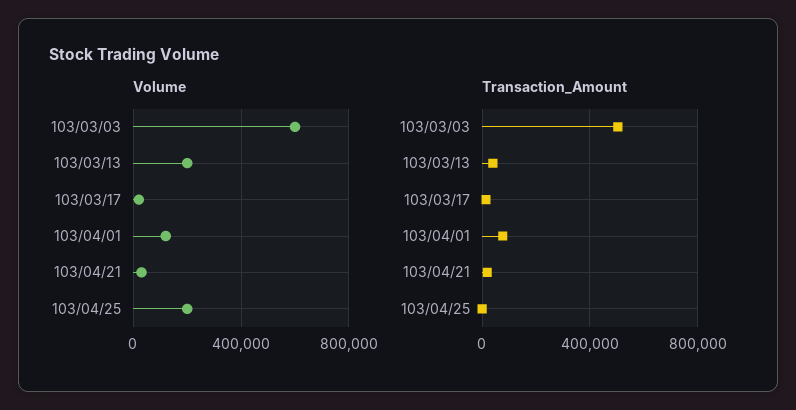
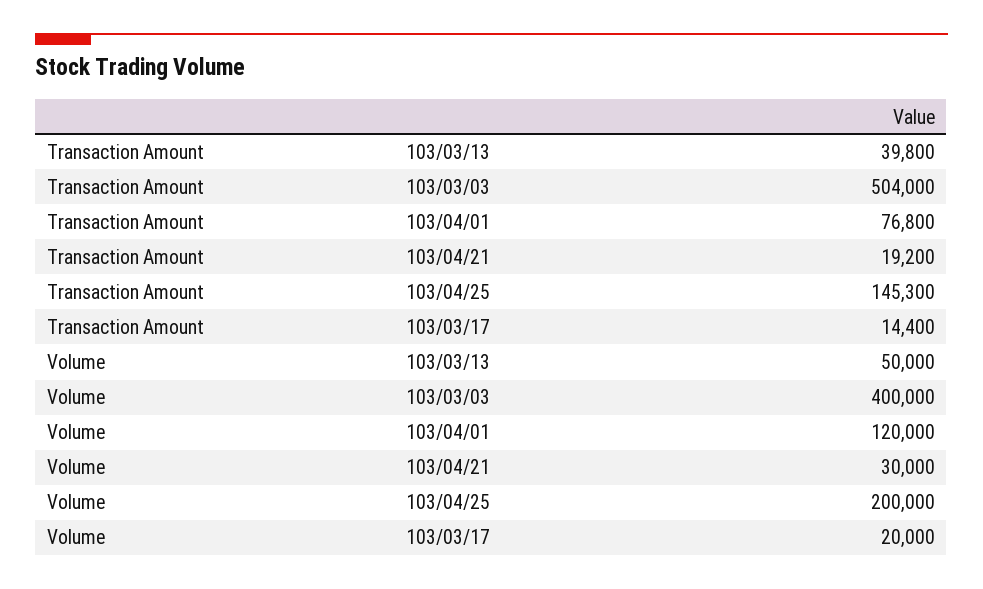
  {
    "Volume": {
-     "103/03/03": 600000,
+     "103/03/03": 400000,
-     "103/03/13": 200000,
+     "103/03/13": 50000,
      "103/03/17": 20000,
      "103/04/01": 120000,
      "103/04/21": 30000,
      "103/04/25": 200000
    },
    "Transaction_Amount": {
      "103/03/03": 504000,
      "103/03/13": 39800,
      "103/03/17": 14400,
      "103/04/01": 76800,
      "103/04/21": 19200,
-     "103/04/25": 0
+     "103/04/25": 145300
    }
  }

